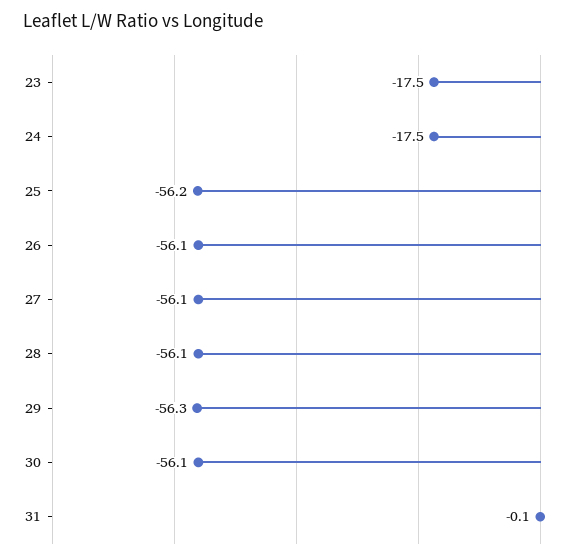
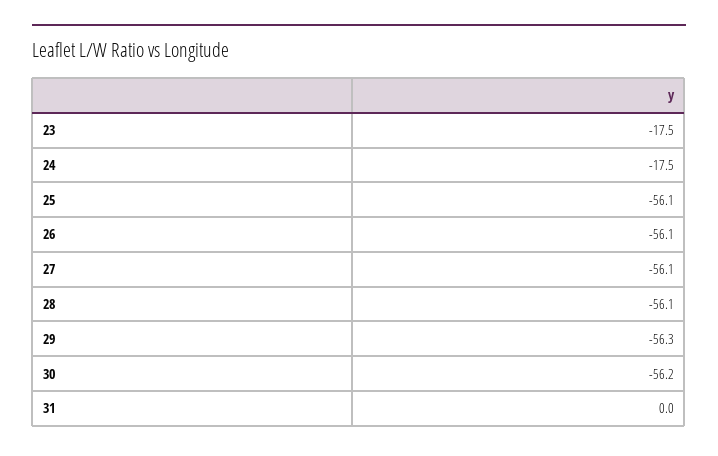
  {
    "23": -17.5,
    "24": -17.5,
-   "25": -56.2,
+   "25": -56.1,
    "26": -56.1,
    "27": -56.1,
    "28": -56.1,
    "29": -56.3,
-   "30": -56.1,
+   "30": -56.2,
-   "31": -0.1
+   "31": 0
  }

